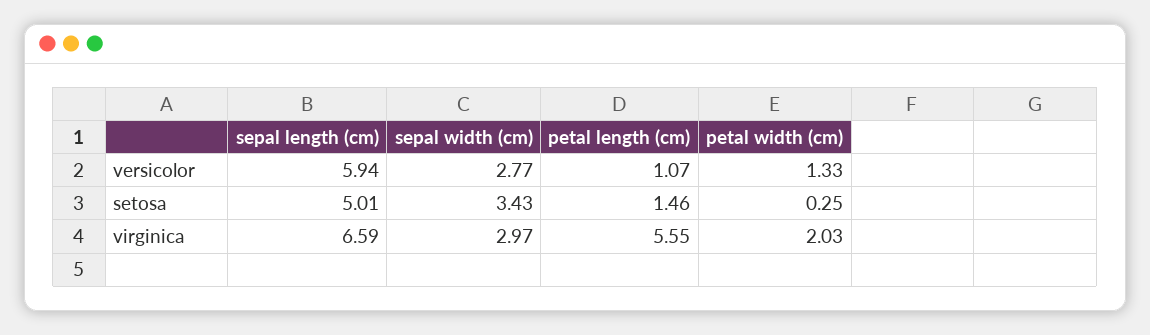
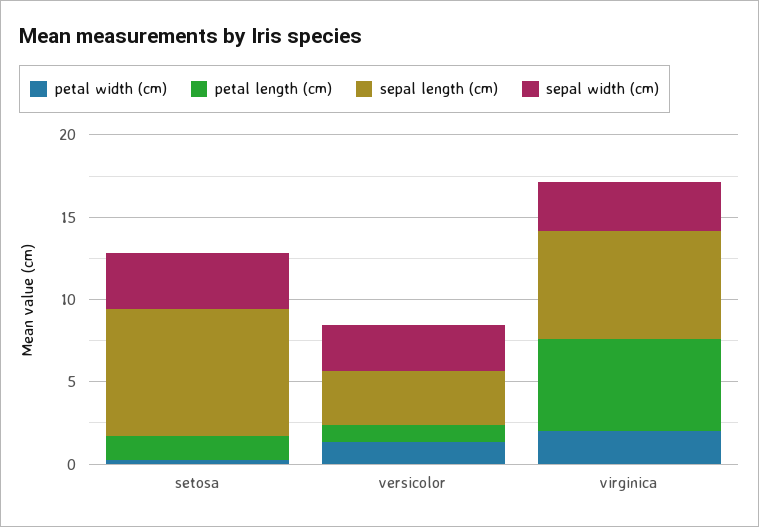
  {
    "sepal length (cm)": {
-     "versicolor": 5.94,
+     "versicolor": 3,
-     "setosa": 5.01,
+     "setosa": 8,
      "virginica": 6.59
    },
    "sepal width (cm)": {
      "versicolor": 2.77,
      "setosa": 3.43,
      "virginica": 2.97
    },
    "petal length (cm)": {
      "versicolor": 1.07,
      "setosa": 1.46,
      "virginica": 5.55
    },
    "petal width (cm)": {
      "versicolor": 1.33,
      "setosa": 0.25,
      "virginica": 2.03
    }
  }

